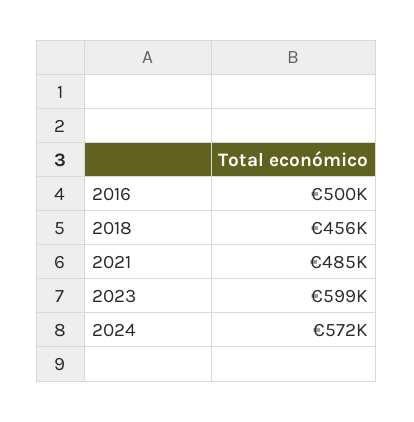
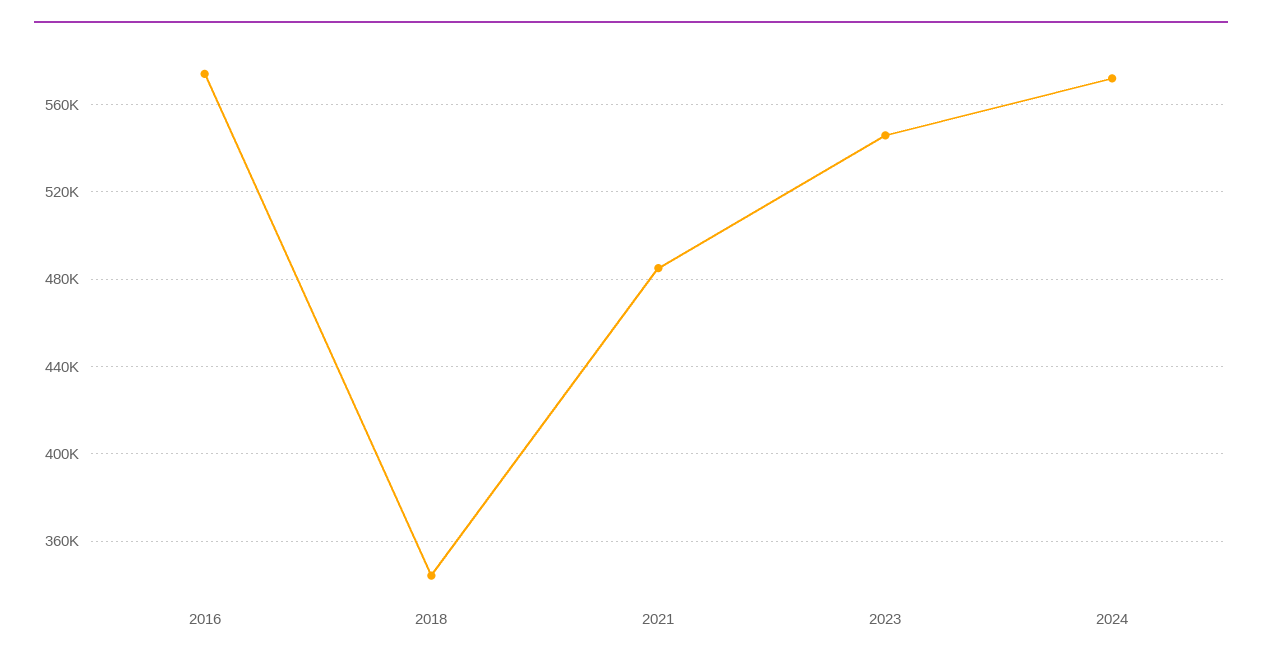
  {
-   "2016": 500000,
+   "2016": 575000,
-   "2018": 456000,
+   "2018": 345000,
    "2021": 485000,
-   "2023": 599000,
+   "2023": 545000,
    "2024": 572000
  }

